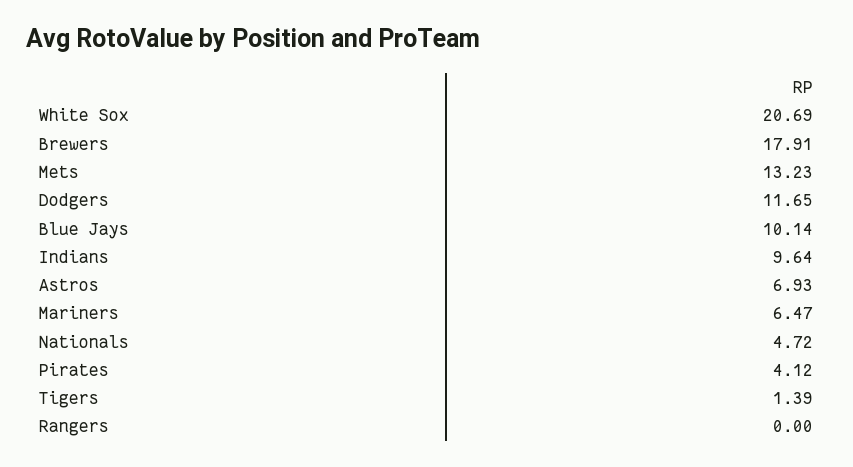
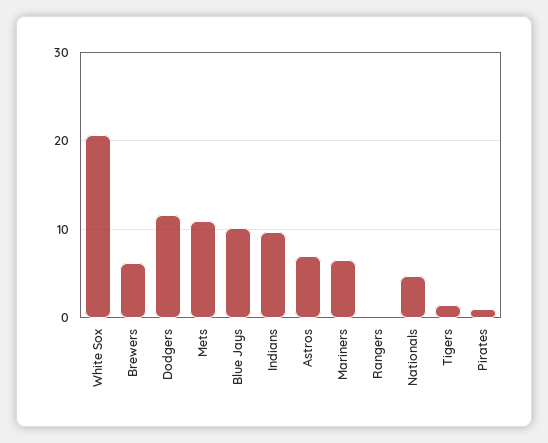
  {
    "White Sox": 20.69,
-   "Brewers": 17.91,
+   "Brewers": 6,
-   "Mets": 13.23,
+   "Mets": 11,
    "Dodgers": 11.65,
    "Blue Jays": 10.14,
    "Indians": 9.64,
    "Astros": 6.93,
    "Mariners": 6.47,
    "Nationals": 4.72,
-   "Pirates": 4.12,
+   "Pirates": 1,
    "Tigers": 1.39,
    "Rangers": 0
  }

